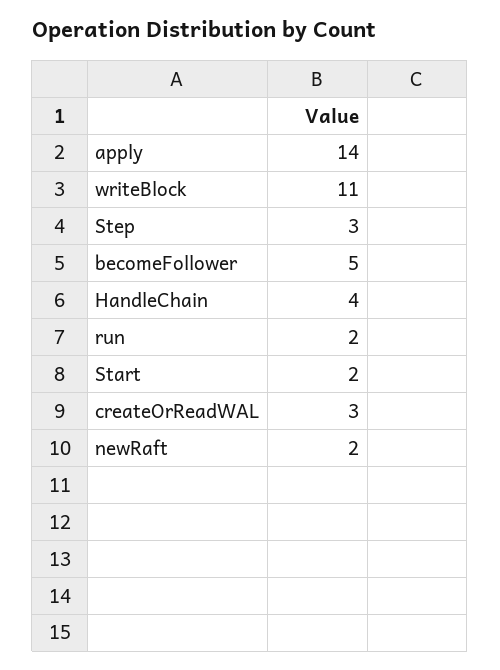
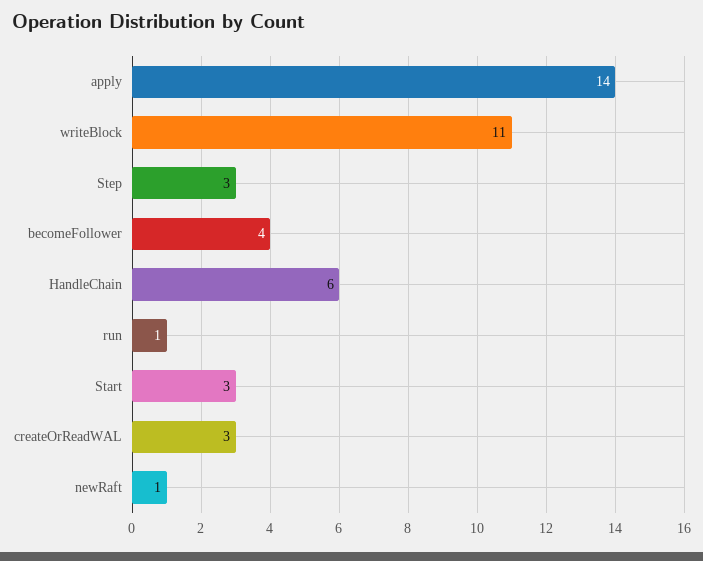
  {
    "apply": 14,
    "writeBlock": 11,
    "Step": 3,
-   "becomeFollower": 5,
+   "becomeFollower": 4,
-   "HandleChain": 4,
+   "HandleChain": 6,
-   "run": 2,
+   "run": 1,
-   "Start": 2,
+   "Start": 3,
    "createOrReadWAL": 3,
-   "newRaft": 2
+   "newRaft": 1
  }

